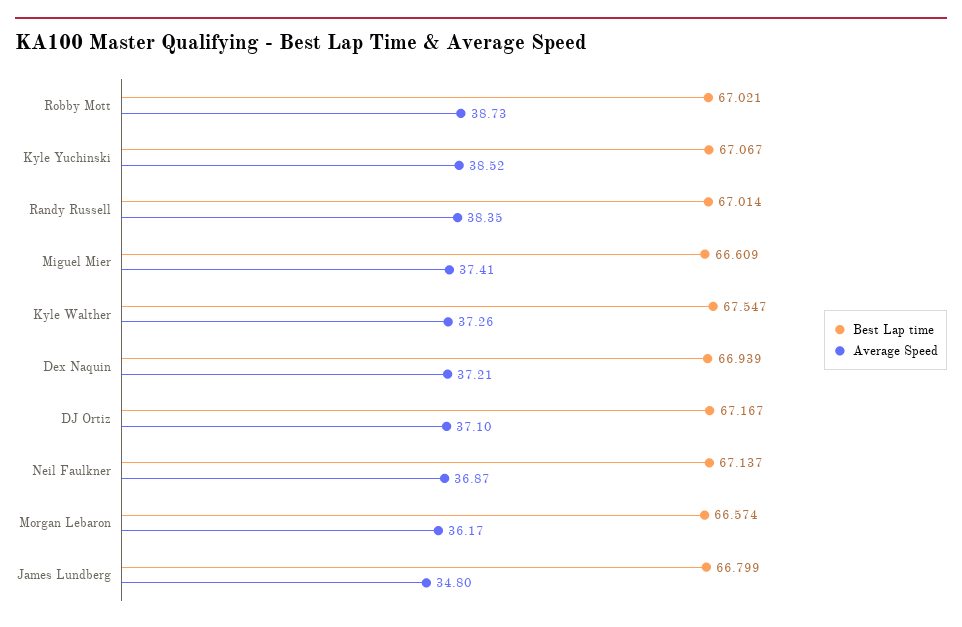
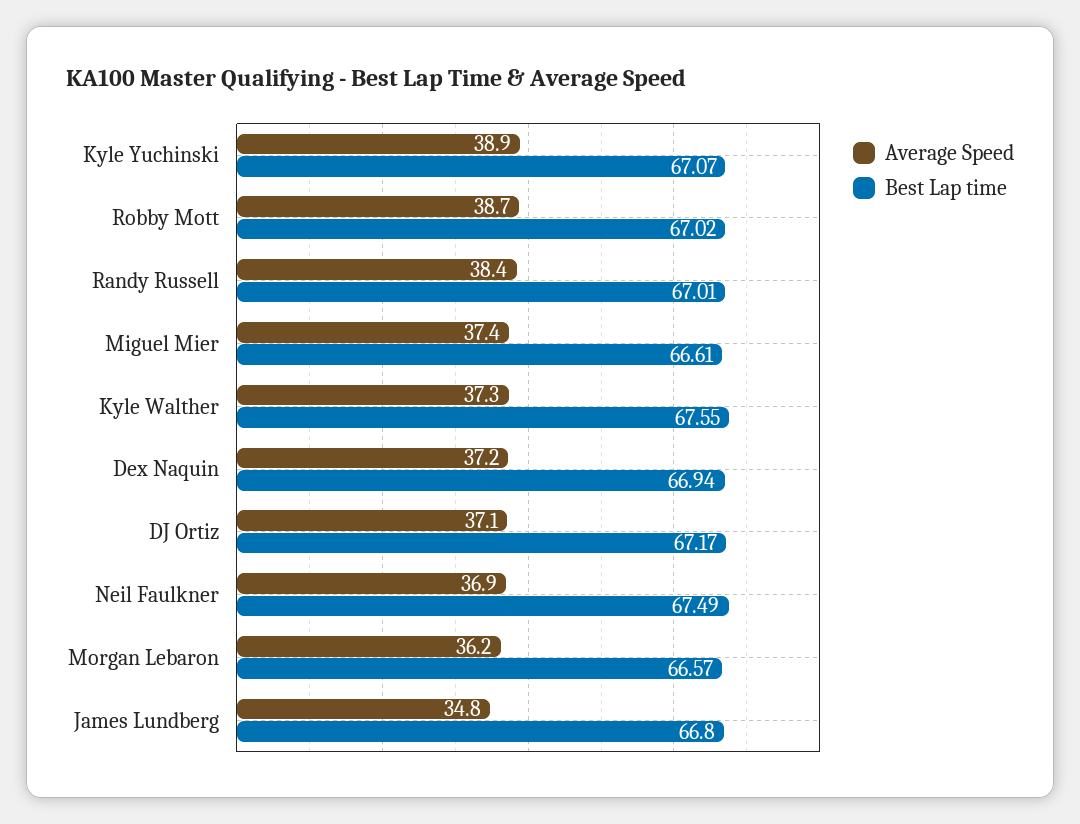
  {
    "Best Lap time": {
      "Robby Mott": 67.021,
      "Kyle Yuchinski": 67.067,
      "Randy Russell": 67.014,
      "Miguel Mier": 66.609,
      "Kyle Walther": 67.547,
      "Dex Naquin": 66.939,
      "DJ Ortiz": 67.167,
-     "Neil Faulkner": 67.137,
+     "Neil Faulkner": 67.49,
      "Morgan Lebaron": 66.574,
      "James Lundberg": 66.799
    },
    "Average Speed": {
      "Robby Mott": 38.73,
-     "Kyle Yuchinski": 38.52,
+     "Kyle Yuchinski": 38.9,
      "Randy Russell": 38.35,
      "Miguel Mier": 37.41,
      "Kyle Walther": 37.26,
      "Dex Naquin": 37.21,
      "DJ Ortiz": 37.1,
      "Neil Faulkner": 36.87,
      "Morgan Lebaron": 36.17,
      "James Lundberg": 34.8
    }
  }

